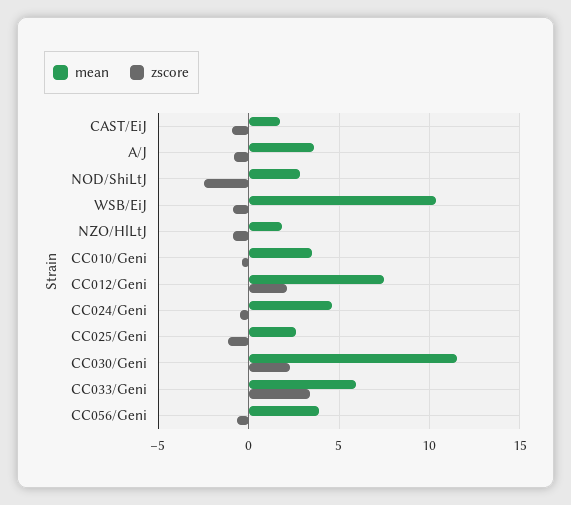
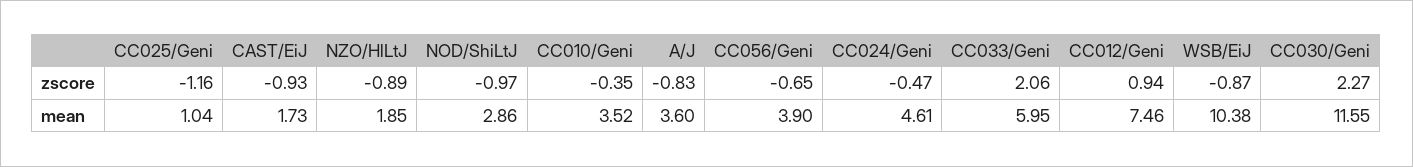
  {
    "mean": {
      "CAST/EiJ": 1.73,
      "A/J": 3.6,
      "NOD/ShiLtJ": 2.86,
      "WSB/EiJ": 10.38,
      "NZO/HlLtJ": 1.85,
      "CC010/Geni": 3.52,
      "CC012/Geni": 7.46,
      "CC024/Geni": 4.61,
-     "CC025/Geni": 2.5,
+     "CC025/Geni": 1.04,
      "CC030/Geni": 11.55,
      "CC033/Geni": 5.95,
      "CC056/Geni": 3.9
    },
    "zscore": {
      "CAST/EiJ": -0.93,
      "A/J": -0.83,
-     "NOD/ShiLtJ": -2.5,
+     "NOD/ShiLtJ": -0.97,
      "WSB/EiJ": -0.87,
      "NZO/HlLtJ": -0.89,
      "CC010/Geni": -0.35,
-     "CC012/Geni": 2,
+     "CC012/Geni": 0.94,
      "CC024/Geni": -0.47,
      "CC025/Geni": -1.16,
      "CC030/Geni": 2.27,
-     "CC033/Geni": 3.5,
+     "CC033/Geni": 2.06,
      "CC056/Geni": -0.65
    }
  }

